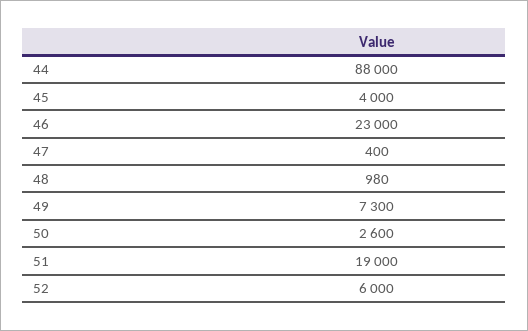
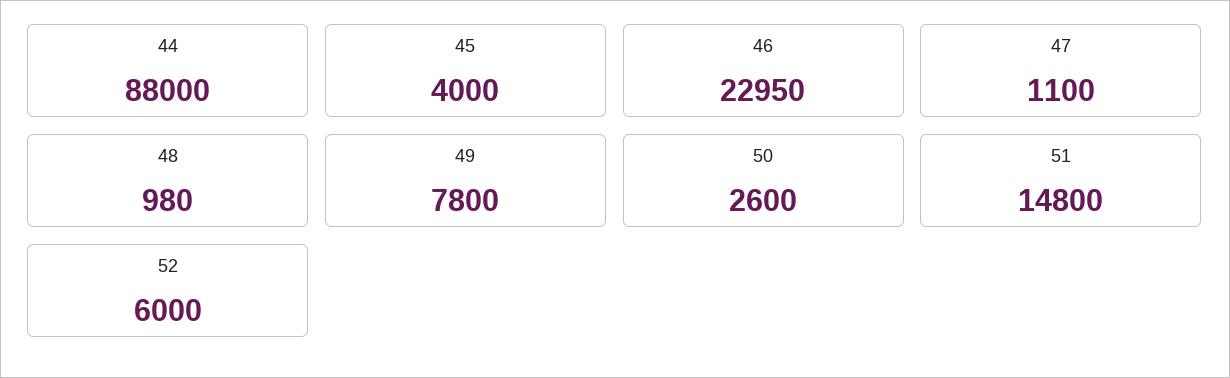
  {
    "44": 88000,
    "45": 4000,
-   "46": 23000,
+   "46": 22950,
-   "47": 400,
+   "47": 1100,
    "48": 980,
-   "49": 7300,
+   "49": 7800,
    "50": 2600,
-   "51": 19000,
+   "51": 14800,
    "52": 6000
  }

